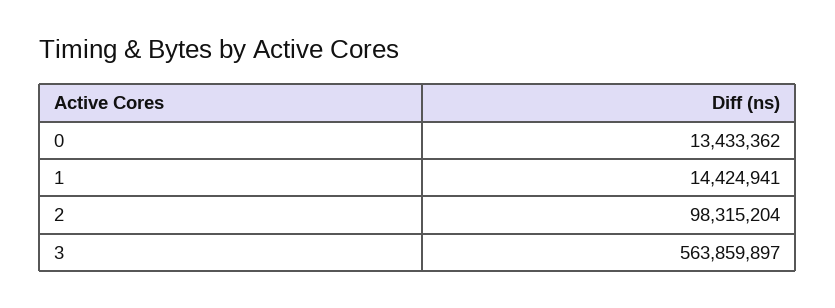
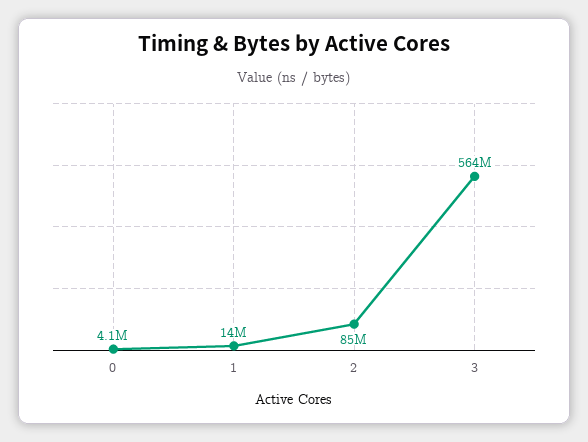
  {
-   "0": 13433362,
+   "0": 4100000,
    "1": 14424941,
-   "2": 98315204,
+   "2": 85000000,
    "3": 563859897
  }

